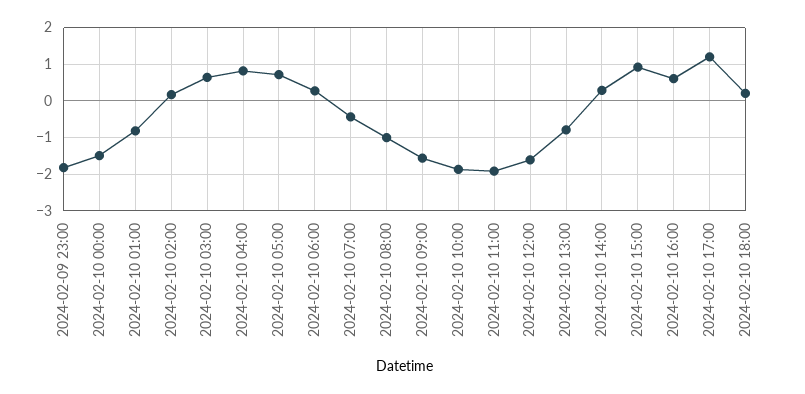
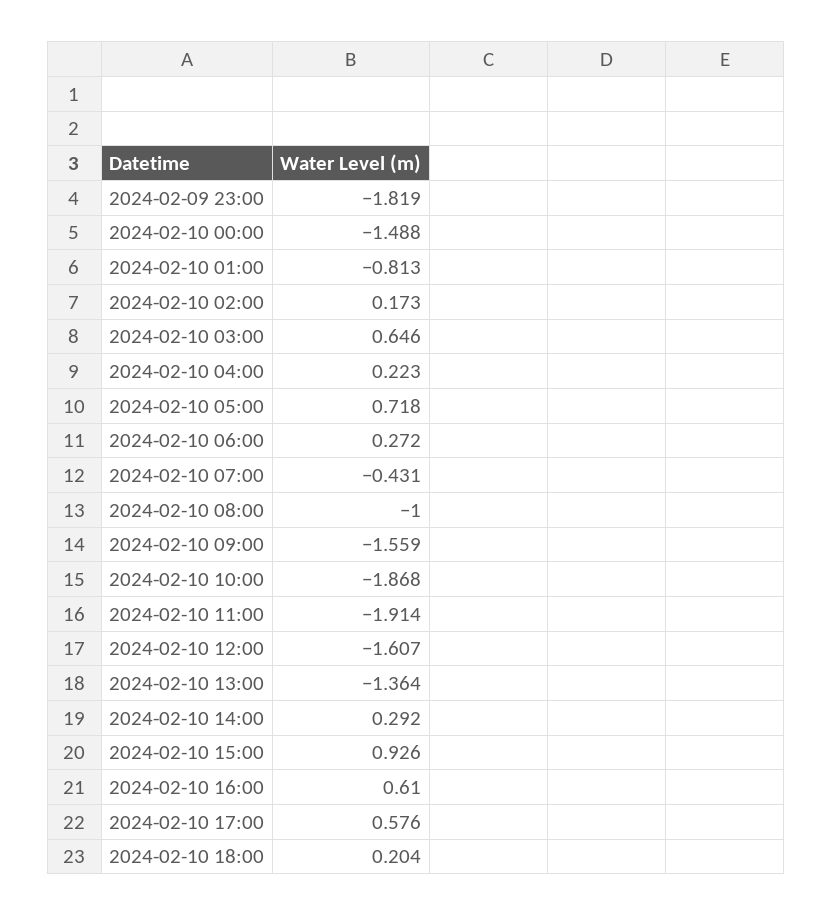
  {
    "2024-02-09 23:00": -1.819,
    "2024-02-10 00:00": -1.488,
    "2024-02-10 01:00": -0.813,
    "2024-02-10 02:00": 0.173,
    "2024-02-10 03:00": 0.646,
-   "2024-02-10 04:00": 0.8,
+   "2024-02-10 04:00": 0.223,
    "2024-02-10 05:00": 0.718,
    "2024-02-10 06:00": 0.272,
    "2024-02-10 07:00": -0.431,
    "2024-02-10 08:00": -1,
    "2024-02-10 09:00": -1.559,
    "2024-02-10 10:00": -1.868,
    "2024-02-10 11:00": -1.914,
    "2024-02-10 12:00": -1.607,
-   "2024-02-10 13:00": -0.8,
+   "2024-02-10 13:00": -1.364,
    "2024-02-10 14:00": 0.292,
    "2024-02-10 15:00": 0.926,
    "2024-02-10 16:00": 0.61,
-   "2024-02-10 17:00": 1.2,
+   "2024-02-10 17:00": 0.576,
    "2024-02-10 18:00": 0.204
  }

